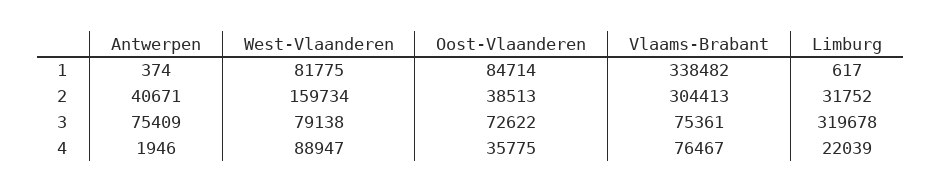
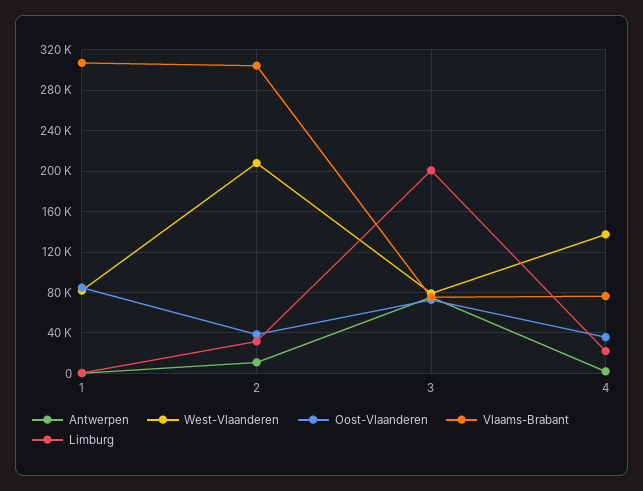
  {
    "Antwerpen": {
      "1": 374,
-     "2": 40671,
+     "2": 10000,
      "3": 75409,
      "4": 1946
    },
    "West-Vlaanderen": {
      "1": 81775,
-     "2": 159734,
+     "2": 210000,
      "3": 79138,
-     "4": 88947
+     "4": 140000
    },
    "Oost-Vlaanderen": {
      "1": 84714,
      "2": 38513,
      "3": 72622,
      "4": 35775
    },
    "Vlaams-Brabant": {
-     "1": 338482,
+     "1": 310000,
      "2": 304413,
      "3": 75361,
      "4": 76467
    },
    "Limburg": {
      "1": 617,
      "2": 31752,
-     "3": 319678,
+     "3": 200000,
      "4": 22039
    }
  }

